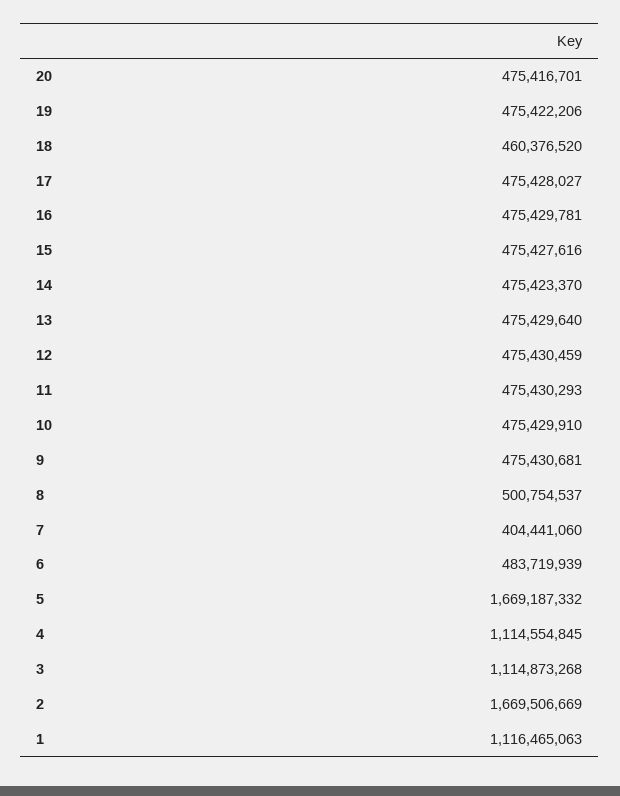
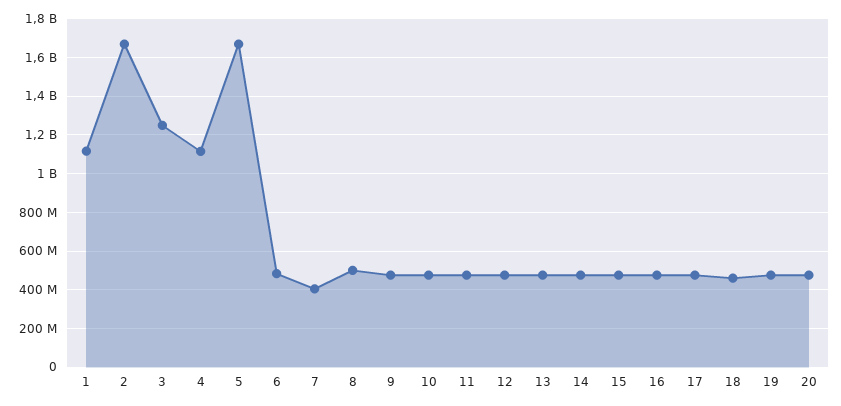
  {
    "20": 475416701,
    "19": 475422206,
    "18": 460376520,
    "17": 475428027,
    "16": 475429781,
    "15": 475427616,
    "14": 475423370,
    "13": 475429640,
    "12": 475430459,
    "11": 475430293,
    "10": 475429910,
    "9": 475430681,
    "8": 500754537,
    "7": 404441060,
    "6": 483719939,
    "5": 1669187332,
    "4": 1114554845,
-   "3": 1114873268,
+   "3": 1250000000,
    "2": 1669506669,
    "1": 1116465063
  }

